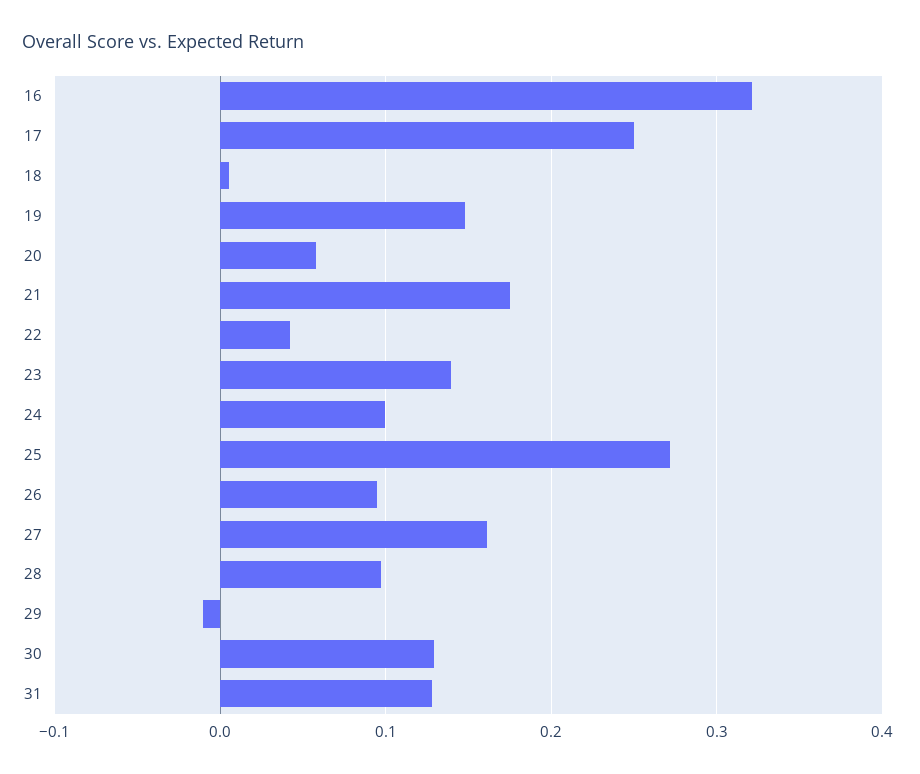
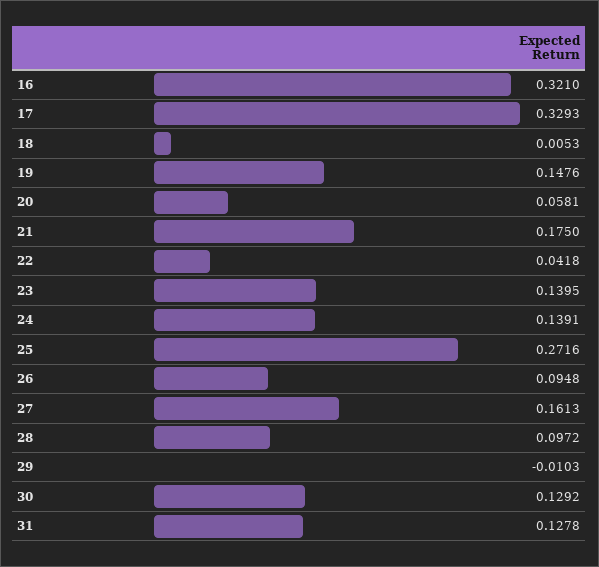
  {
    "16": 0.321,
-   "17": 0.25,
+   "17": 0.3293,
    "18": 0.0053,
    "19": 0.1476,
    "20": 0.0581,
    "21": 0.175,
    "22": 0.0418,
    "23": 0.1395,
-   "24": 0.1,
+   "24": 0.1391,
    "25": 0.2716,
    "26": 0.0948,
    "27": 0.1613,
    "28": 0.0972,
    "29": -0.0103,
    "30": 0.1292,
    "31": 0.1278
  }

